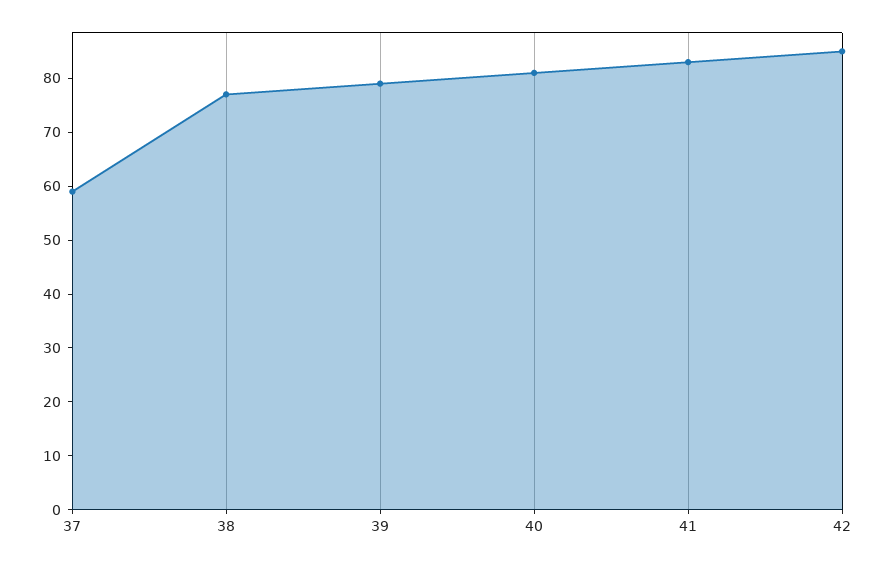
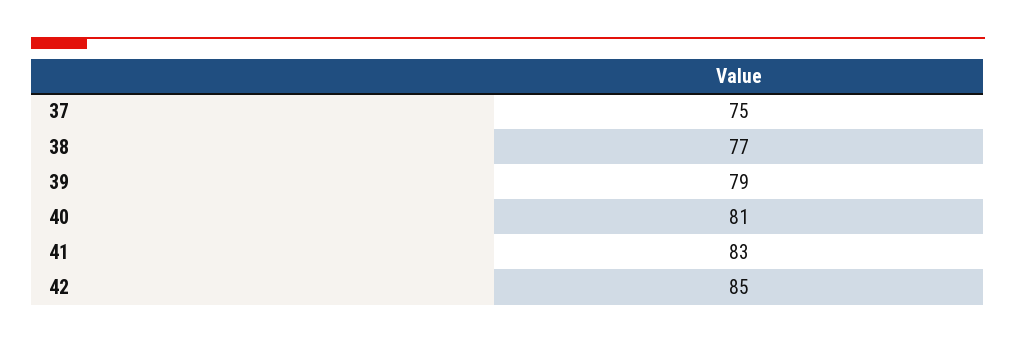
  {
-   "37": 60,
+   "37": 75,
    "38": 77,
    "39": 79,
    "40": 81,
    "41": 83,
    "42": 85
  }

